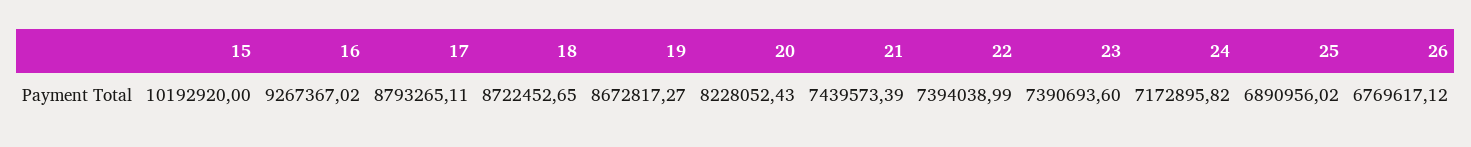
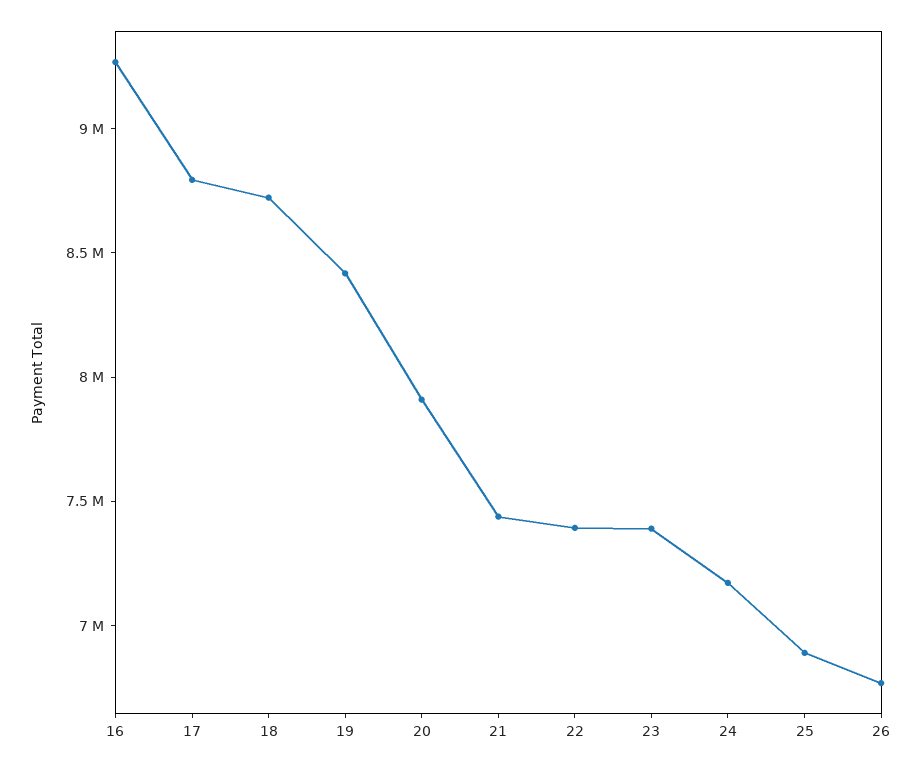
  {
-   "15": 10192920,
    "16": 9267367.02,
    "17": 8793265.11,
    "18": 8722452.65,
-   "19": 8672817.27,
+   "19": 8400000,
-   "20": 8228052.43,
+   "20": 7900000,
    "21": 7439573.39,
    "22": 7394038.99,
    "23": 7390693.6,
    "24": 7172895.82,
    "25": 6890956.02,
    "26": 6769617.12
  }

